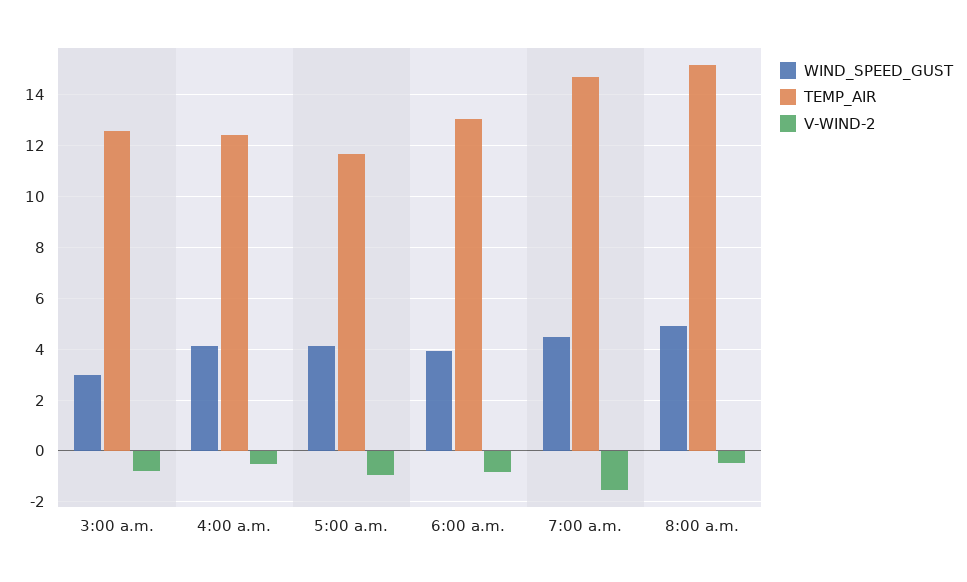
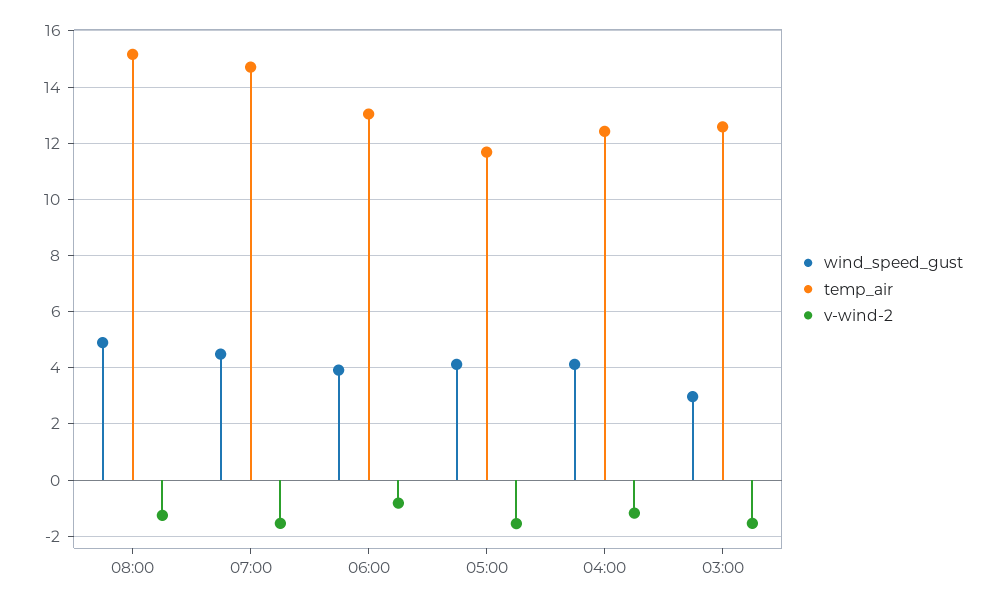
  {
    "WIND_SPEED_GUST": {
      "3:00 a.m.": 3,
      "4:00 a.m.": 4,
      "5:00 a.m.": 4,
      "6:00 a.m.": 4,
      "7:00 a.m.": 4.5,
      "8:00 a.m.": 5
    },
    "TEMP_AIR": {
      "3:00 a.m.": 12.5,
      "4:00 a.m.": 12.5,
      "5:00 a.m.": 11.75,
      "6:00 a.m.": 13,
      "7:00 a.m.": 14.75,
      "8:00 a.m.": 15.25
    },
    "V-WIND-2": {
-     "3:00 a.m.": -0.75,
+     "3:00 a.m.": -1.5,
-     "4:00 a.m.": -0.5,
+     "4:00 a.m.": -1.25,
-     "5:00 a.m.": -1,
+     "5:00 a.m.": -1.5,
      "6:00 a.m.": -0.75,
      "7:00 a.m.": -1.5,
-     "8:00 a.m.": -0.5
+     "8:00 a.m.": -1.25
    }
  }

